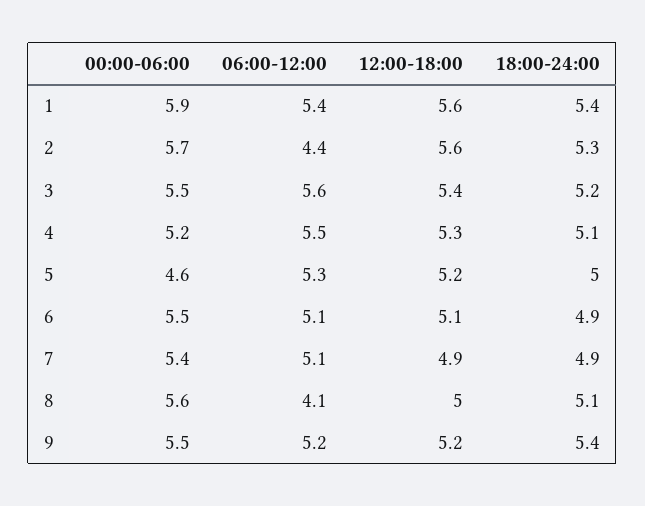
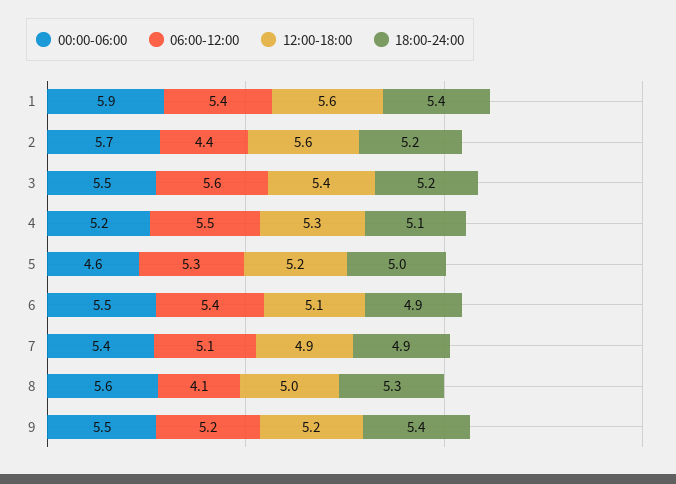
  {
    "00:00-06:00": {
      "1": 5.9,
      "2": 5.7,
      "3": 5.5,
      "4": 5.2,
      "5": 4.6,
      "6": 5.5,
      "7": 5.4,
      "8": 5.6,
      "9": 5.5
    },
    "06:00-12:00": {
      "1": 5.4,
      "2": 4.4,
      "3": 5.6,
      "4": 5.5,
      "5": 5.3,
-     "6": 5.1,
+     "6": 5.4,
      "7": 5.1,
      "8": 4.1,
      "9": 5.2
    },
    "12:00-18:00": {
      "1": 5.6,
      "2": 5.6,
      "3": 5.4,
      "4": 5.3,
      "5": 5.2,
      "6": 5.1,
      "7": 4.9,
      "8": 5,
      "9": 5.2
    },
    "18:00-24:00": {
      "1": 5.4,
-     "2": 5.3,
+     "2": 5.2,
      "3": 5.2,
      "4": 5.1,
      "5": 5,
      "6": 4.9,
      "7": 4.9,
-     "8": 5.1,
+     "8": 5.3,
      "9": 5.4
    }
  }

